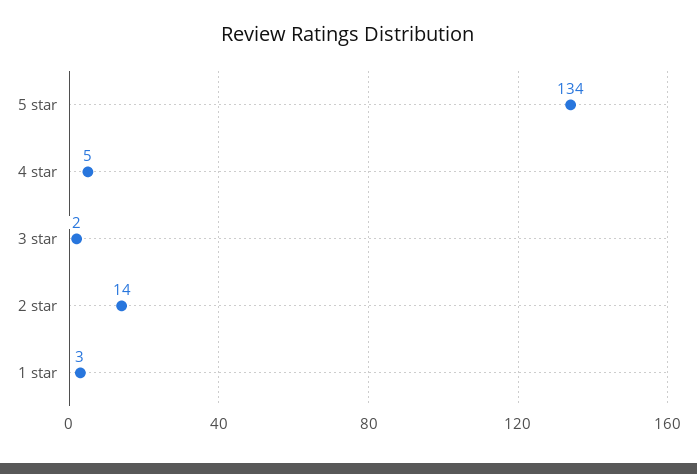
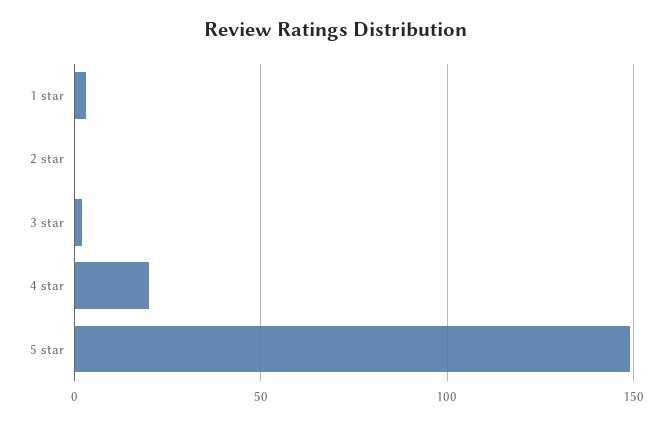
  {
-   "5 star": 134,
+   "5 star": 150,
-   "4 star": 5,
+   "4 star": 20,
    "3 star": 2,
-   "2 star": 14,
+   "2 star": 0,
    "1 star": 3
  }

